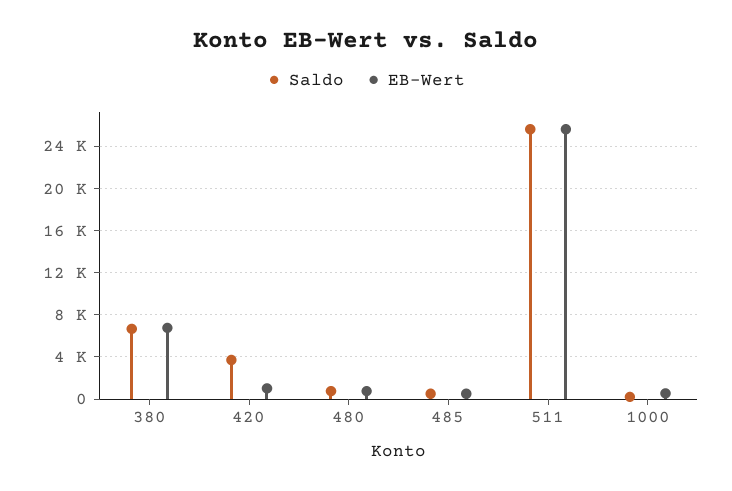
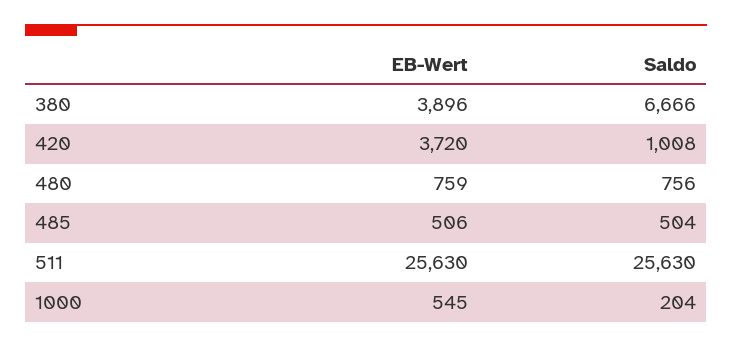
  {
    "Saldo": {
      "380": 6666,
-     "420": 4000,
+     "420": 1008,
      "480": 756,
      "485": 504,
      "511": 25630,
      "1000": 204
    },
    "EB-Wert": {
-     "380": 7000,
+     "380": 3896,
-     "420": 1000,
+     "420": 3720,
      "480": 759,
      "485": 506,
      "511": 25630,
      "1000": 545
    }
  }

